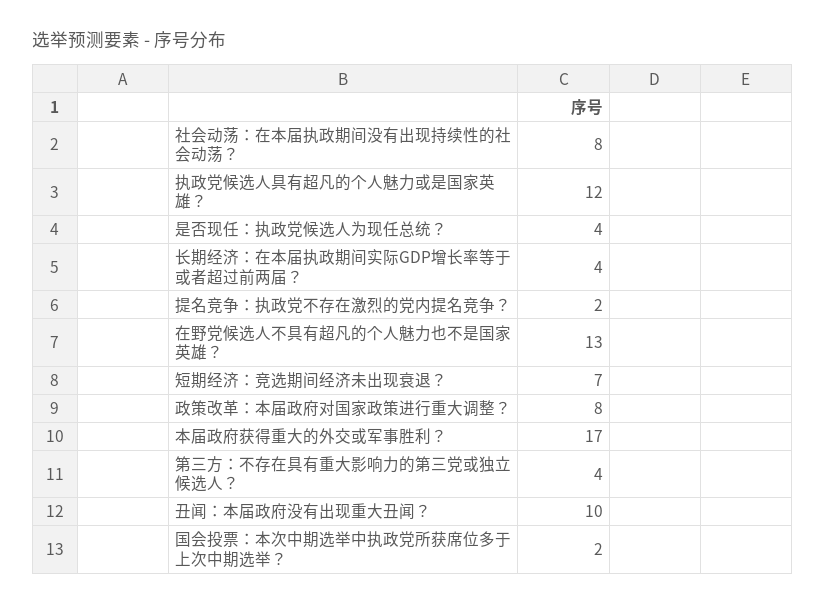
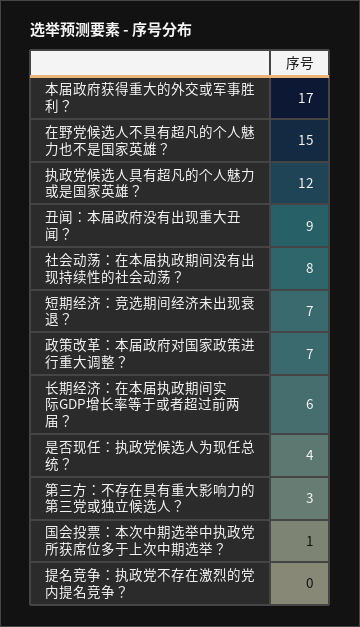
  {
    "社会动荡：在本届执政期间没有出现持续性的社会动荡？": 8,
    "执政党候选人具有超凡的个人魅力或是国家英雄？": 12,
    "是否现任：执政党候选人为现任总统？": 4,
-   "长期经济：在本届执政期间实际GDP增长率等于或者超过前两届？": 4,
+   "长期经济：在本届执政期间实际GDP增长率等于或者超过前两届？": 6,
-   "提名竞争：执政党不存在激烈的党内提名竞争？": 2,
+   "提名竞争：执政党不存在激烈的党内提名竞争？": 0,
-   "在野党候选人不具有超凡的个人魅力也不是国家英雄？": 13,
+   "在野党候选人不具有超凡的个人魅力也不是国家英雄？": 15,
    "短期经济：竞选期间经济未出现衰退？": 7,
-   "政策改革：本届政府对国家政策进行重大调整？": 8,
+   "政策改革：本届政府对国家政策进行重大调整？": 7,
    "本届政府获得重大的外交或军事胜利？": 17,
-   "第三方：不存在具有重大影响力的第三党或独立候选人？": 4,
+   "第三方：不存在具有重大影响力的第三党或独立候选人？": 3,
-   "丑闻：本届政府没有出现重大丑闻？": 10,
+   "丑闻：本届政府没有出现重大丑闻？": 9,
-   "国会投票：本次中期选举中执政党所获席位多于上次中期选举？": 2
+   "国会投票：本次中期选举中执政党所获席位多于上次中期选举？": 1
  }

